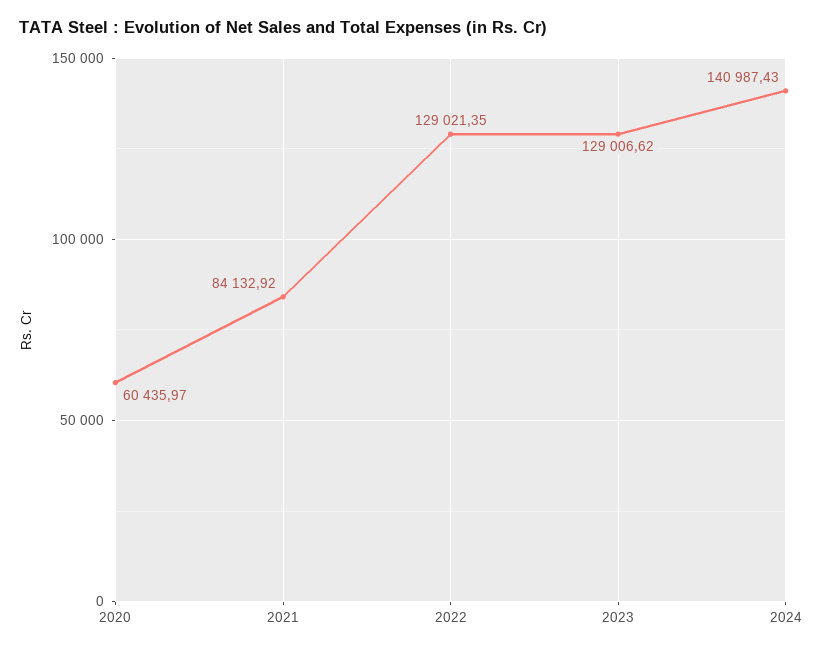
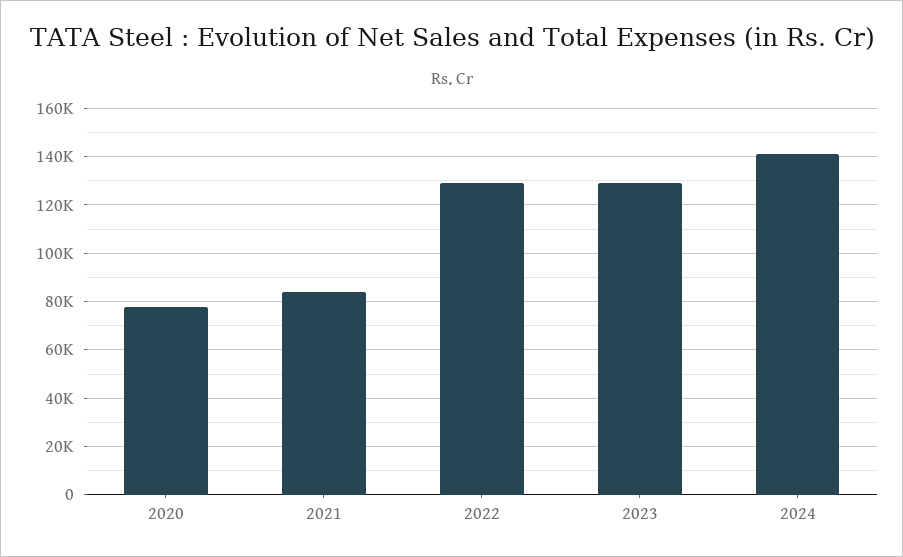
  {
-   "2020": 60435.97,
+   "2020": 77500,
    "2021": 84132.92,
    "2022": 129021.35,
    "2023": 129006.62,
    "2024": 140987.43
  }

